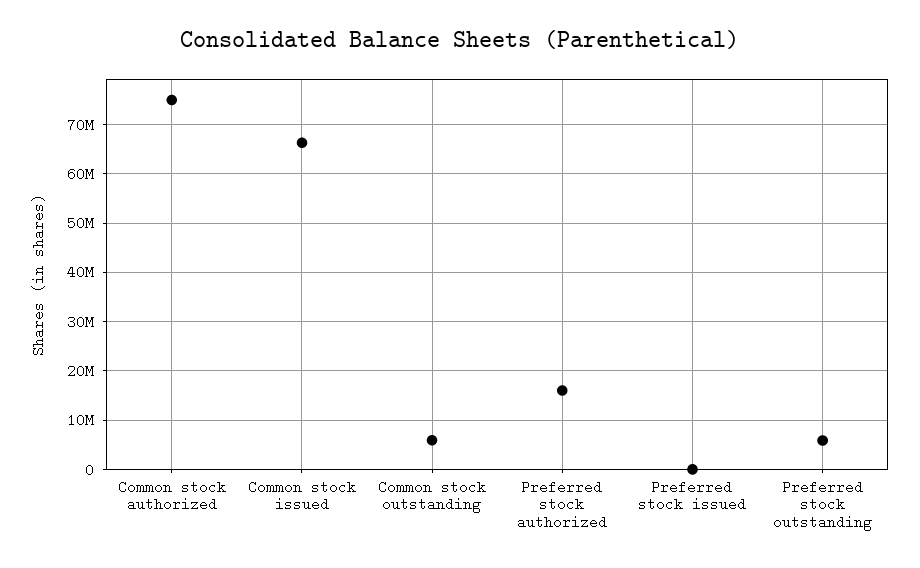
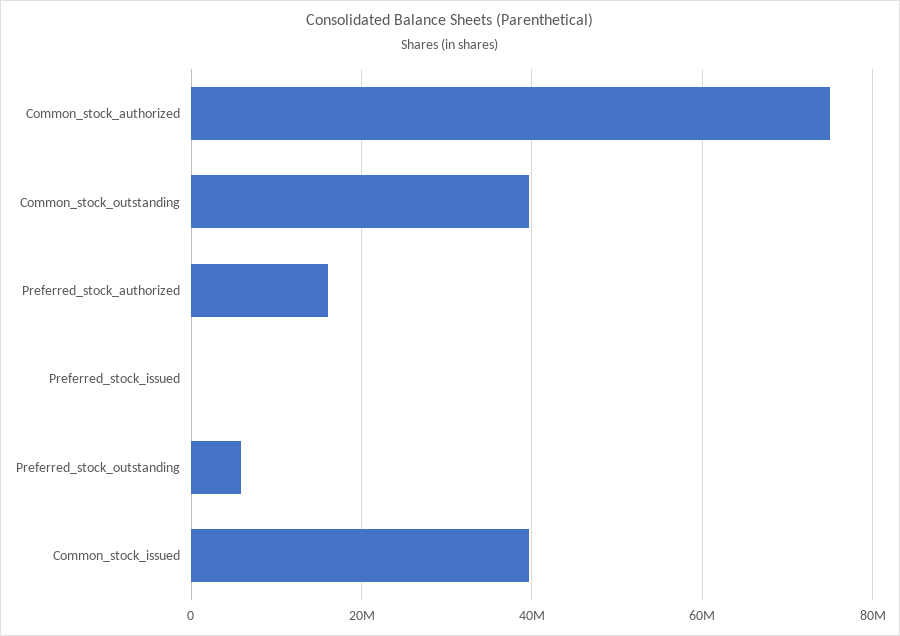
  {
    "Common stock authorized": 76000000,
-   "Common stock issued": 66000000,
+   "Common stock issued": 40000000,
-   "Common stock outstanding": 6000000,
+   "Common stock outstanding": 40000000,
    "Preferred stock authorized": 16000000,
    "Preferred stock issued": 0,
    "Preferred stock outstanding": 6000000
  }

